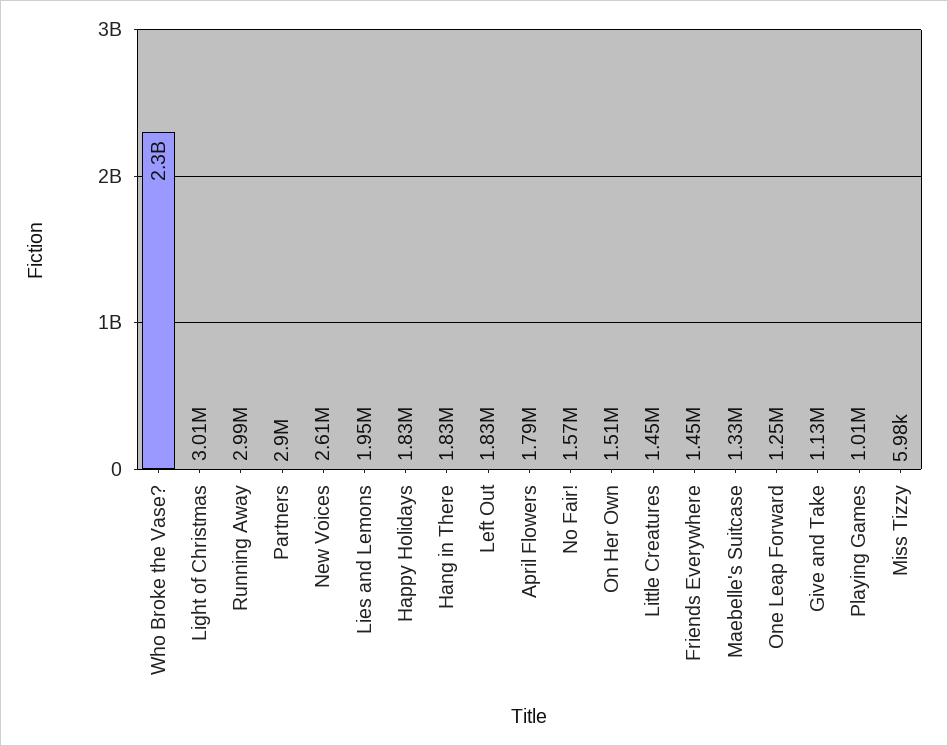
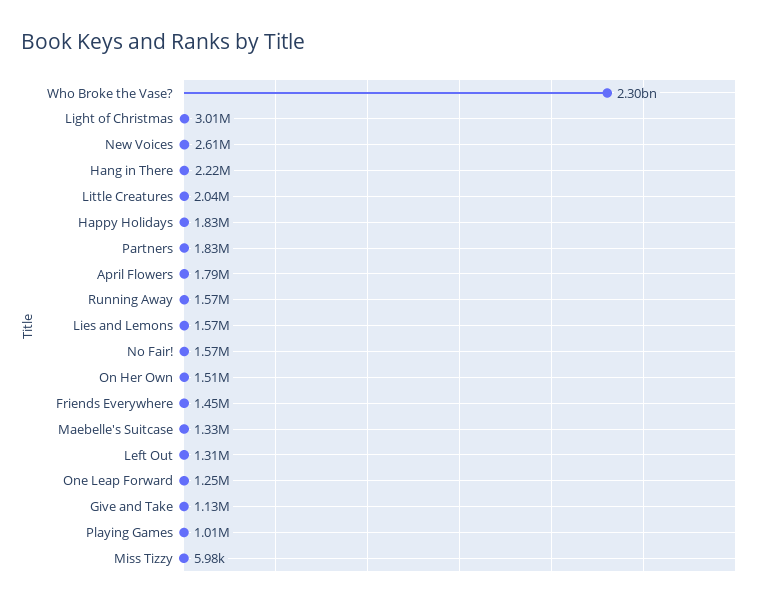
  {
    "Who Broke the Vase?": 2300000000,
    "Light of Christmas": 3010000,
-   "Running Away": 2990000,
+   "Running Away": 1570000,
-   "Partners": 2900000,
+   "Partners": 1830000,
    "New Voices": 2610000,
-   "Lies and Lemons": 1950000,
+   "Lies and Lemons": 1570000,
    "Happy Holidays": 1830000,
-   "Hang in There": 1830000,
+   "Hang in There": 2220000,
-   "Left Out": 1830000,
+   "Left Out": 1310000,
    "April Flowers": 1790000,
    "No Fair!": 1570000,
    "On Her Own": 1510000,
-   "Little Creatures": 1450000,
+   "Little Creatures": 2040000,
    "Friends Everywhere": 1450000,
    "Maebelle's Suitcase": 1330000,
    "One Leap Forward": 1250000,
    "Give and Take": 1130000,
    "Playing Games": 1010000,
    "Miss Tizzy": 5980
  }

